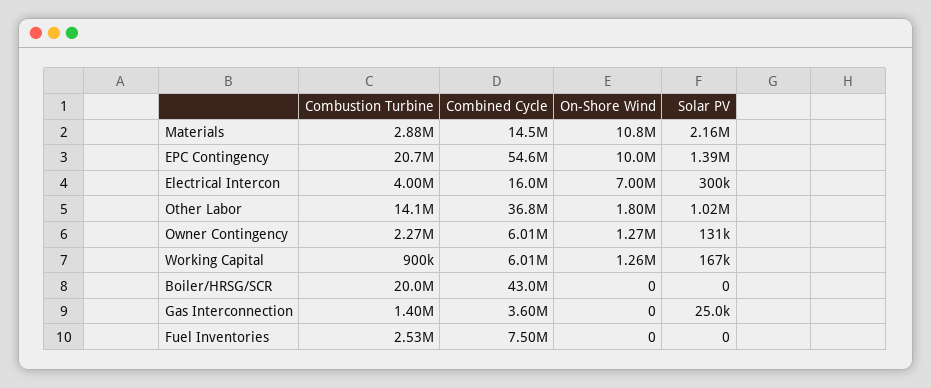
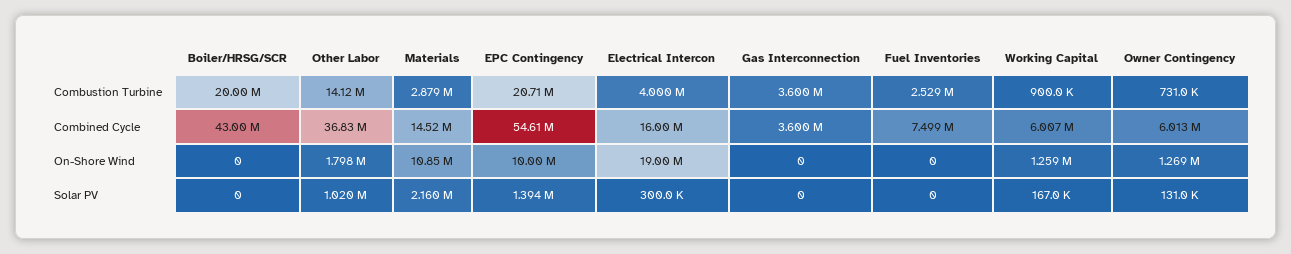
  {
    "Combustion Turbine": {
      "Materials": 2879000,
      "EPC Contingency": 20710000,
      "Electrical Intercon": 4000000,
      "Other Labor": 14120000,
-     "Owner Contingency": 2270000,
+     "Owner Contingency": 731000,
      "Working Capital": 900000,
      "Boiler/HRSG/SCR": 20000000,
-     "Gas Interconnection": 1400000,
+     "Gas Interconnection": 3600000,
      "Fuel Inventories": 2529000
    },
    "Combined Cycle": {
      "Materials": 14520000,
      "EPC Contingency": 54610000,
      "Electrical Intercon": 16000000,
      "Other Labor": 36830000,
      "Owner Contingency": 6013000,
      "Working Capital": 6007000,
      "Boiler/HRSG/SCR": 43000000,
      "Gas Interconnection": 3600000,
      "Fuel Inventories": 7499000
    },
    "On-Shore Wind": {
      "Materials": 10850000,
      "EPC Contingency": 10000000,
-     "Electrical Intercon": 7000000,
+     "Electrical Intercon": 19000000,
      "Other Labor": 1798000,
      "Owner Contingency": 1269000,
      "Working Capital": 1259000,
      "Boiler/HRSG/SCR": 0,
      "Gas Interconnection": 0,
      "Fuel Inventories": 0
    },
    "Solar PV": {
      "Materials": 2160000,
      "EPC Contingency": 1394000,
      "Electrical Intercon": 300000,
      "Other Labor": 1020000,
      "Owner Contingency": 131000,
      "Working Capital": 167000,
      "Boiler/HRSG/SCR": 0,
-     "Gas Interconnection": 25000,
+     "Gas Interconnection": 0,
      "Fuel Inventories": 0
    }
  }

